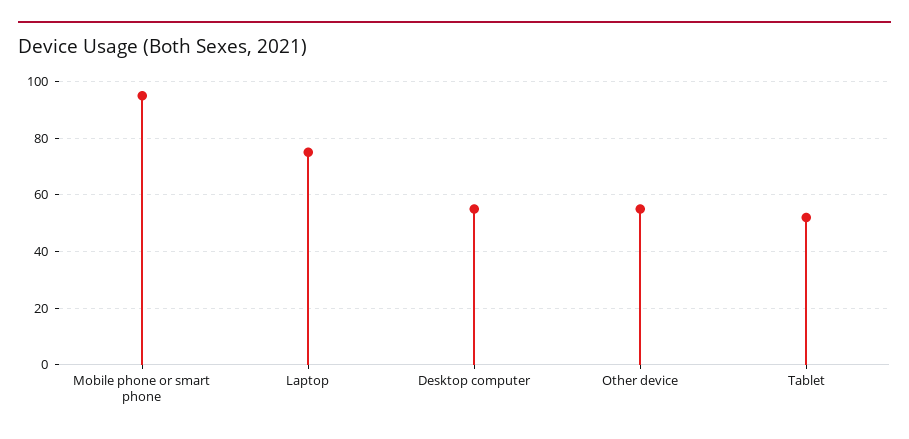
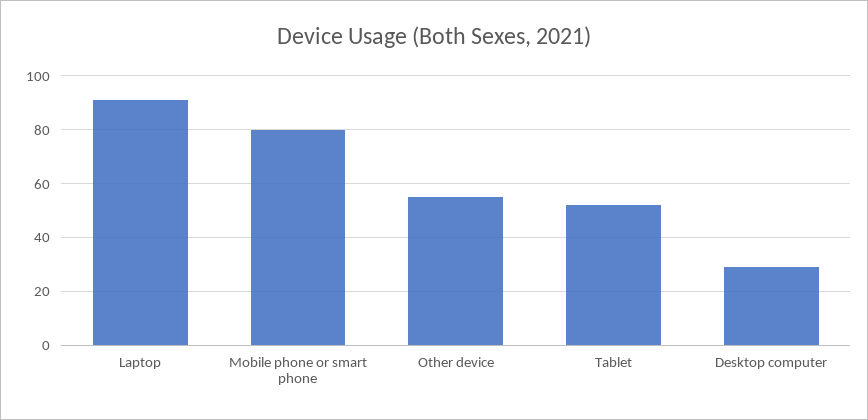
  {
-   "Mobile phone or smart phone": 95,
+   "Mobile phone or smart phone": 80,
-   "Laptop": 75,
+   "Laptop": 90,
-   "Desktop computer": 55,
+   "Desktop computer": 30,
    "Other device": 55,
    "Tablet": 50
  }

